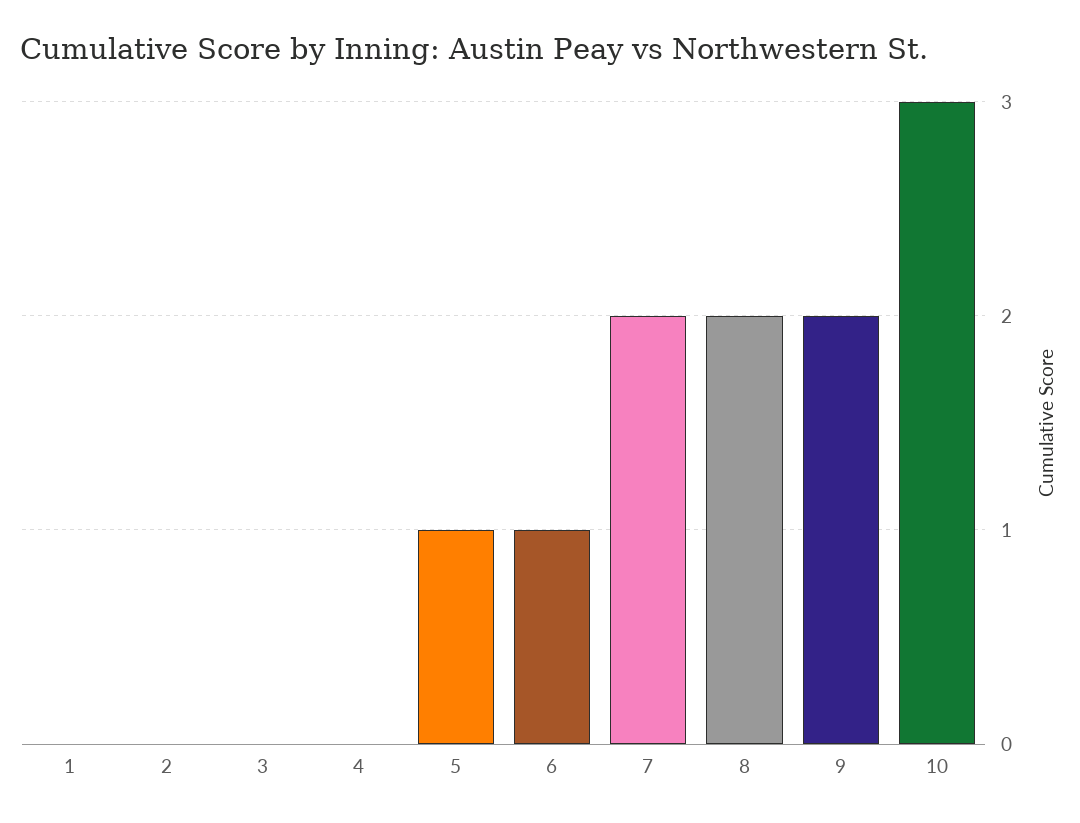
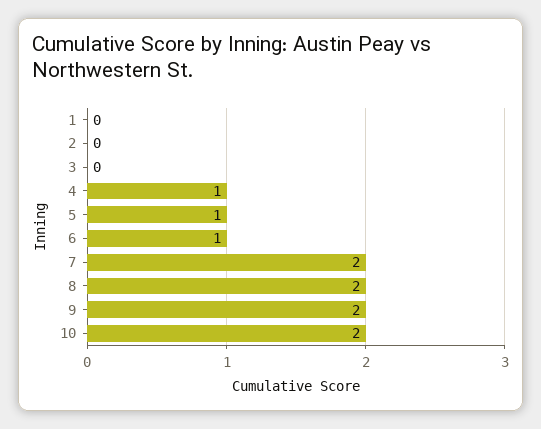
  {
    "1": 0,
    "2": 0,
    "3": 0,
-   "4": 0,
+   "4": 1,
    "5": 1,
    "6": 1,
    "7": 2,
    "8": 2,
    "9": 2,
-   "10": 3
+   "10": 2
  }

